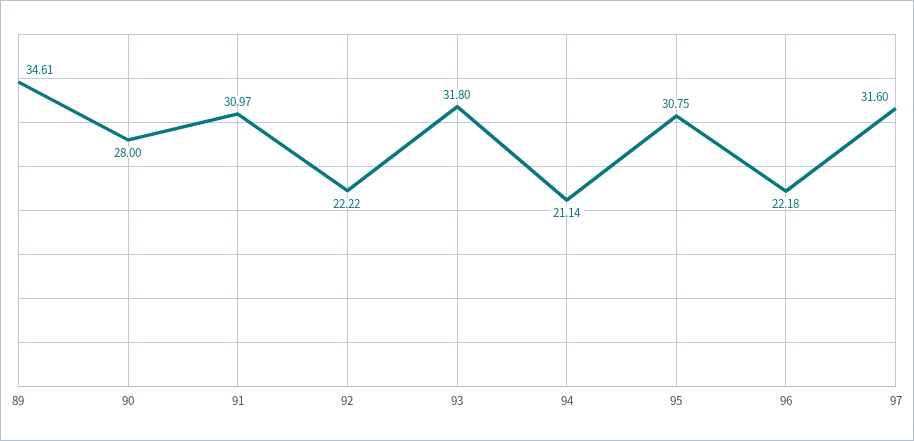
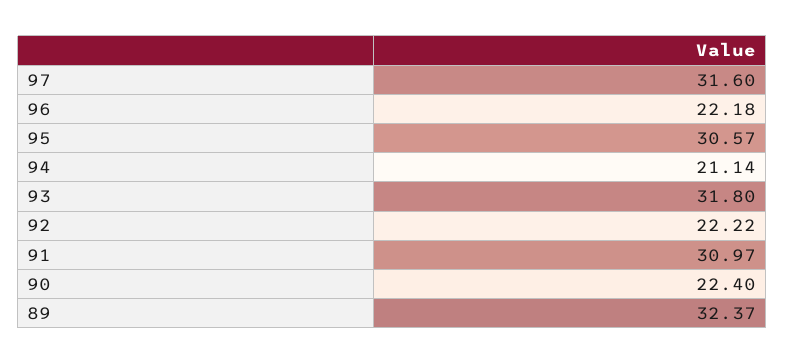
  {
-   "89": 34.61,
+   "89": 32.37,
-   "90": 28,
+   "90": 22.4,
    "91": 30.97,
    "92": 22.22,
    "93": 31.8,
    "94": 21.14,
-   "95": 30.75,
+   "95": 30.57,
    "96": 22.18,
    "97": 31.6
  }

